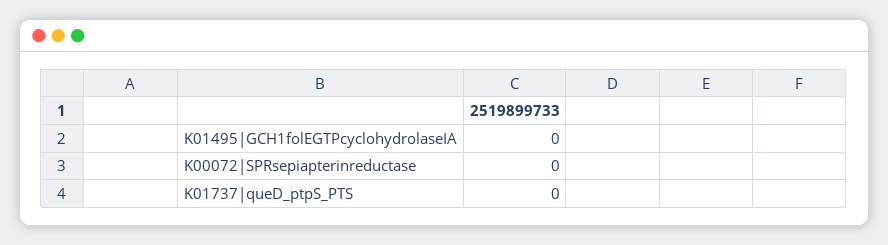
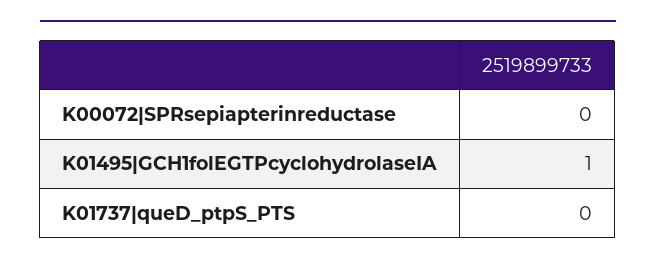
  {
-   "K01495|GCH1folEGTPcyclohydrolaseIA": 0,
+   "K01495|GCH1folEGTPcyclohydrolaseIA": 1,
    "K00072|SPRsepiapterinreductase": 0,
    "K01737|queD_ptpS_PTS": 0
  }

